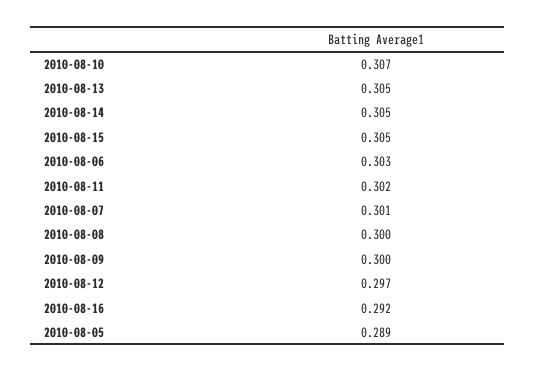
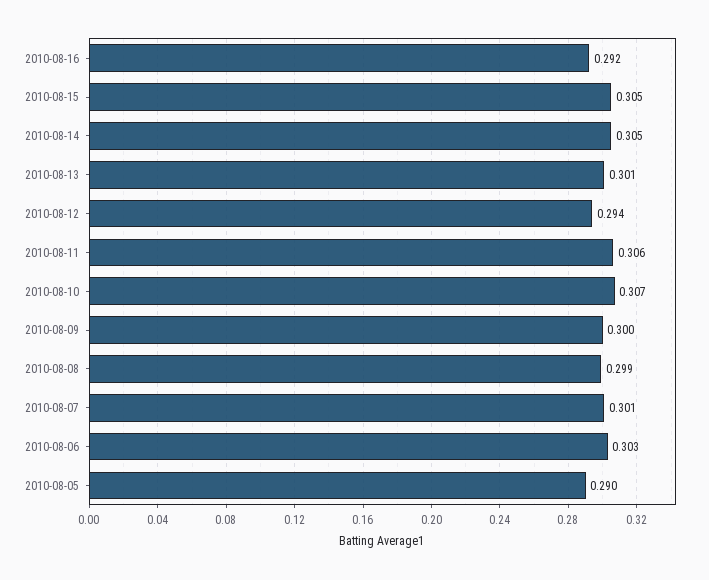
  {
    "2010-08-10": 0.307,
-   "2010-08-13": 0.305,
+   "2010-08-13": 0.301,
    "2010-08-14": 0.305,
    "2010-08-15": 0.305,
    "2010-08-06": 0.303,
-   "2010-08-11": 0.302,
+   "2010-08-11": 0.306,
    "2010-08-07": 0.301,
-   "2010-08-08": 0.3,
+   "2010-08-08": 0.299,
    "2010-08-09": 0.3,
-   "2010-08-12": 0.297,
+   "2010-08-12": 0.294,
    "2010-08-16": 0.292,
-   "2010-08-05": 0.289
+   "2010-08-05": 0.29
  }

